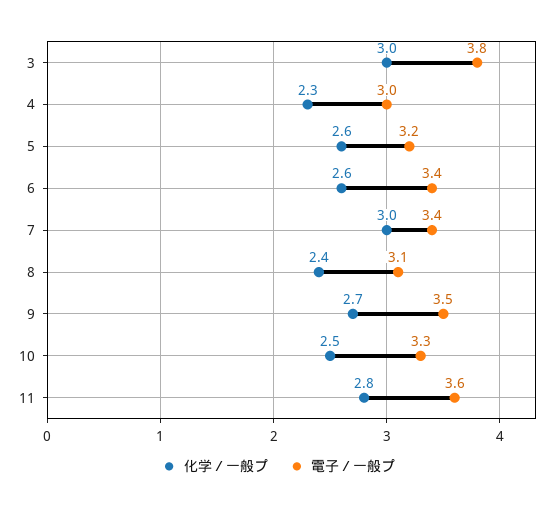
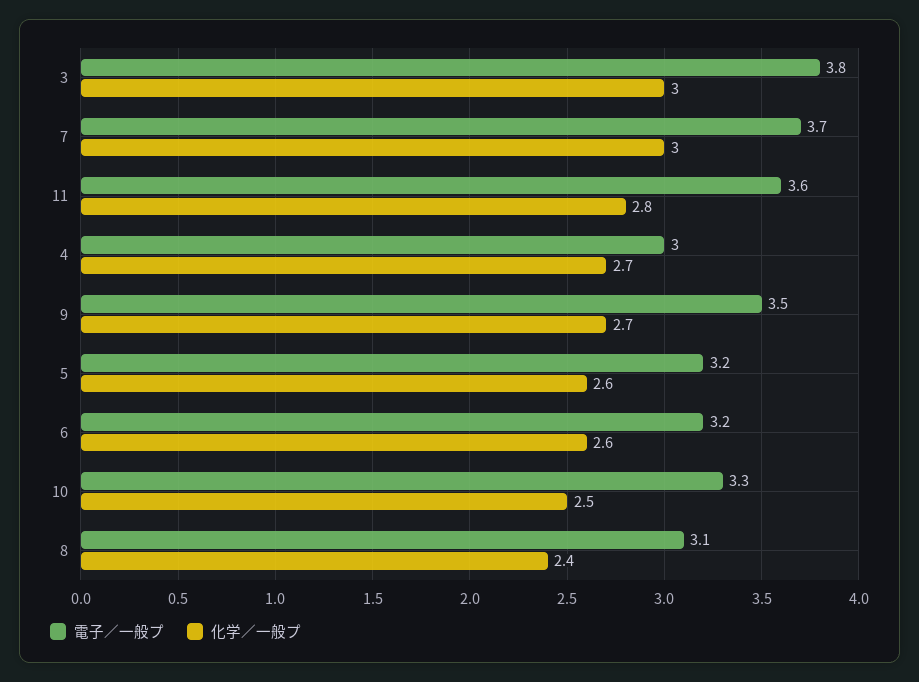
  {
    "化学／一般プ": {
      "3": 3,
-     "4": 2.3,
+     "4": 2.7,
      "5": 2.6,
      "6": 2.6,
      "7": 3,
      "8": 2.4,
      "9": 2.7,
      "10": 2.5,
      "11": 2.8
    },
    "電子／一般プ": {
      "3": 3.8,
      "4": 3,
      "5": 3.2,
-     "6": 3.4,
+     "6": 3.2,
-     "7": 3.4,
+     "7": 3.7,
      "8": 3.1,
      "9": 3.5,
      "10": 3.3,
      "11": 3.6
    }
  }

